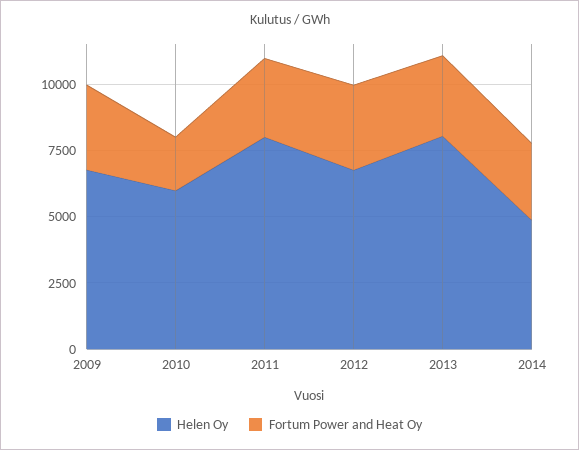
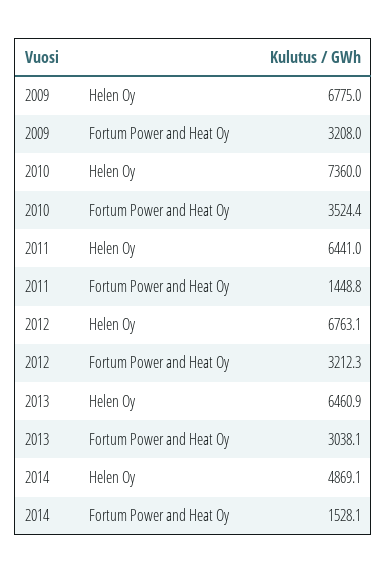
  {
    "Helen Oy": {
      "2009": 6775,
-     "2010": 6000,
+     "2010": 7360,
-     "2011": 8000,
+     "2011": 6441,
      "2012": 6763.1,
-     "2013": 8000,
+     "2013": 6460.9,
      "2014": 4869.1
    },
    "Fortum Power and Heat Oy": {
      "2009": 3208,
-     "2010": 2000,
+     "2010": 3524.4,
-     "2011": 3000,
+     "2011": 1448.8,
      "2012": 3212.3,
      "2013": 3038.1,
-     "2014": 3000
+     "2014": 1528.1
    }
  }

